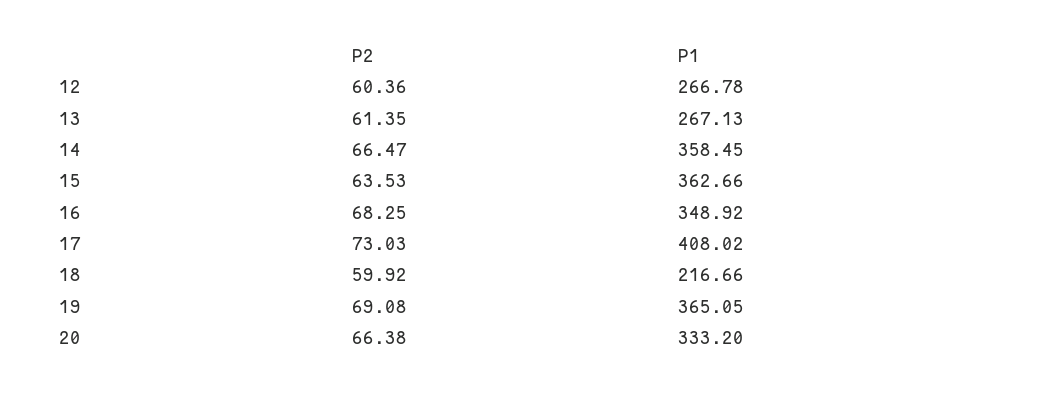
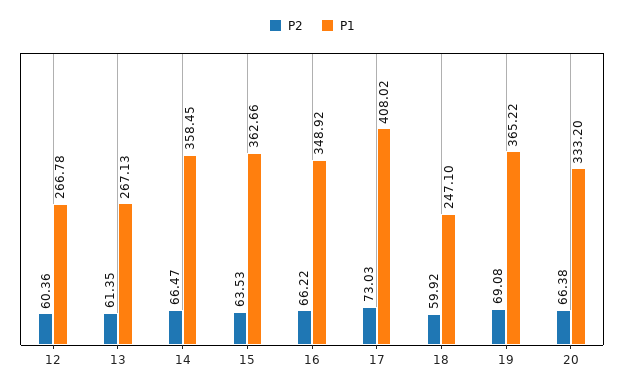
  {
    "P2": {
      "12": 60.36,
      "13": 61.35,
      "14": 66.47,
      "15": 63.53,
-     "16": 68.25,
+     "16": 66.22,
      "17": 73.03,
      "18": 59.92,
      "19": 69.08,
      "20": 66.38
    },
    "P1": {
      "12": 266.78,
      "13": 267.13,
      "14": 358.45,
      "15": 362.66,
      "16": 348.92,
      "17": 408.02,
-     "18": 216.66,
+     "18": 247.1,
-     "19": 365.05,
+     "19": 365.22,
      "20": 333.2
    }
  }

